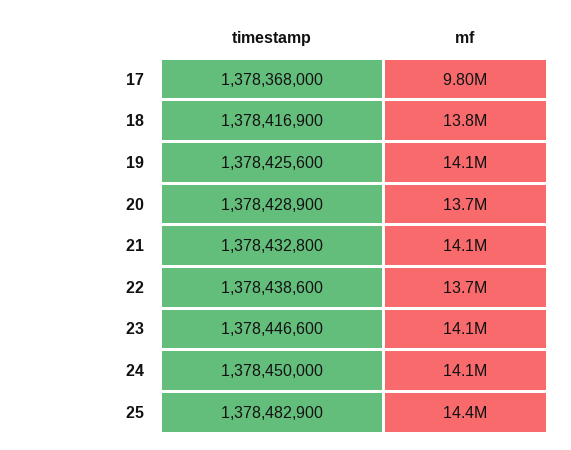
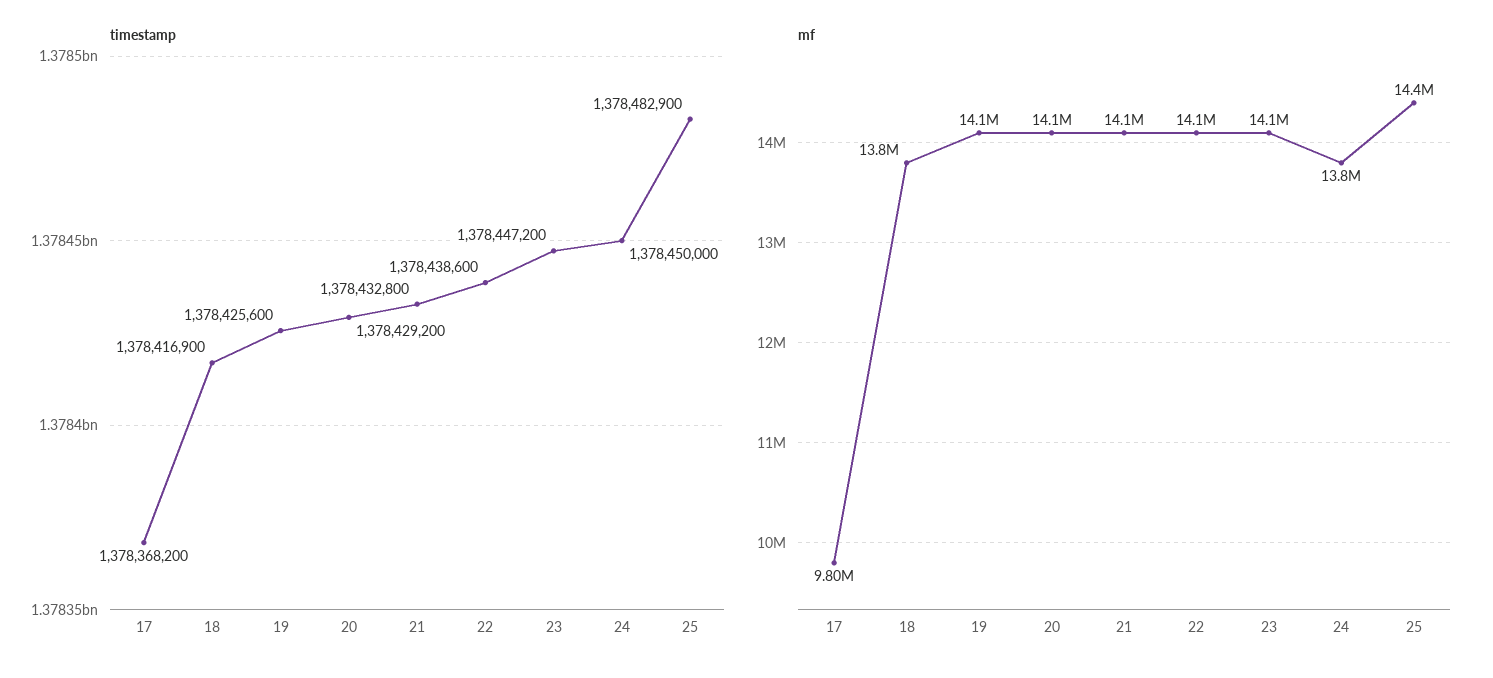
  {
    "timestamp": {
-     "17": 1378368000,
+     "17": 1378368200,
      "18": 1378416900,
      "19": 1378425600,
-     "20": 1378428900,
+     "20": 1378429200,
      "21": 1378432800,
      "22": 1378438600,
-     "23": 1378446600,
+     "23": 1378447200,
      "24": 1378450000,
      "25": 1378482900
    },
    "mf": {
      "17": 9800000,
      "18": 13800000,
      "19": 14100000,
-     "20": 13700000,
+     "20": 14100000,
      "21": 14100000,
-     "22": 13700000,
+     "22": 14100000,
      "23": 14100000,
-     "24": 14100000,
+     "24": 13800000,
      "25": 14400000
    }
  }

